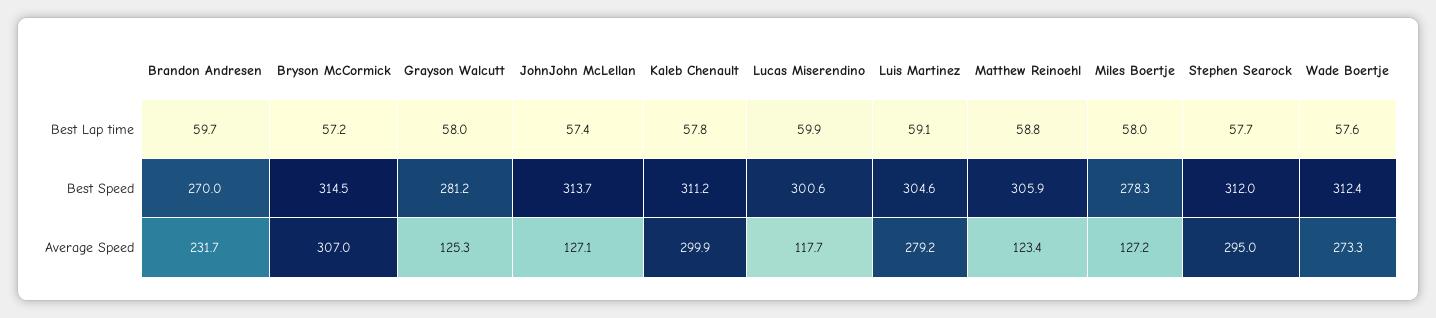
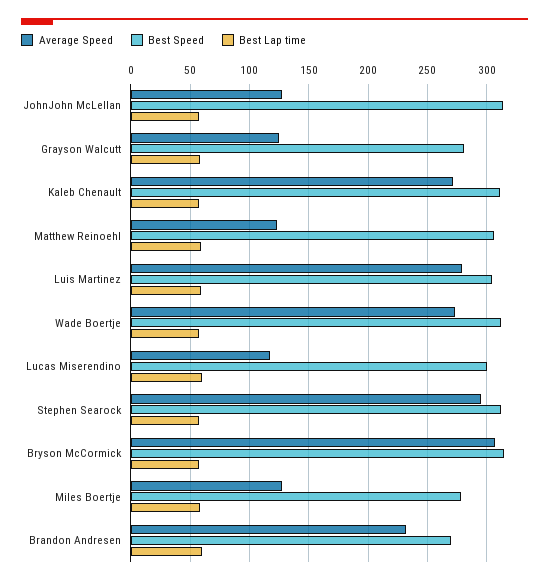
  {
    "Best Lap time": {
      "Brandon Andresen": 59.7,
      "Bryson McCormick": 57.2,
      "Grayson Walcutt": 58,
      "JohnJohn McLellan": 57.4,
      "Kaleb Chenault": 57.8,
      "Lucas Miserendino": 59.9,
      "Luis Martinez": 59.1,
      "Matthew Reinoehl": 58.8,
      "Miles Boertje": 58,
      "Stephen Searock": 57.7,
      "Wade Boertje": 57.6
    },
    "Best Speed": {
      "Brandon Andresen": 270,
      "Bryson McCormick": 314.5,
      "Grayson Walcutt": 281.2,
      "JohnJohn McLellan": 313.7,
      "Kaleb Chenault": 311.2,
      "Lucas Miserendino": 300.6,
      "Luis Martinez": 304.6,
      "Matthew Reinoehl": 305.9,
      "Miles Boertje": 278.3,
      "Stephen Searock": 312,
      "Wade Boertje": 312.4
    },
    "Average Speed": {
      "Brandon Andresen": 231.7,
      "Bryson McCormick": 307,
      "Grayson Walcutt": 125.3,
      "JohnJohn McLellan": 127.1,
-     "Kaleb Chenault": 299.9,
+     "Kaleb Chenault": 270,
      "Lucas Miserendino": 117.7,
      "Luis Martinez": 279.2,
      "Matthew Reinoehl": 123.4,
      "Miles Boertje": 127.2,
      "Stephen Searock": 295,
      "Wade Boertje": 273.3
    }
  }

